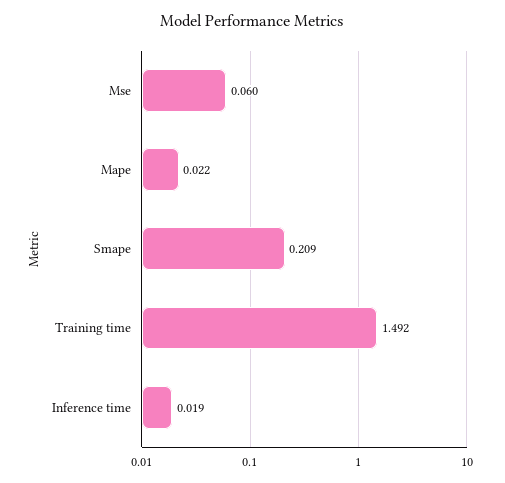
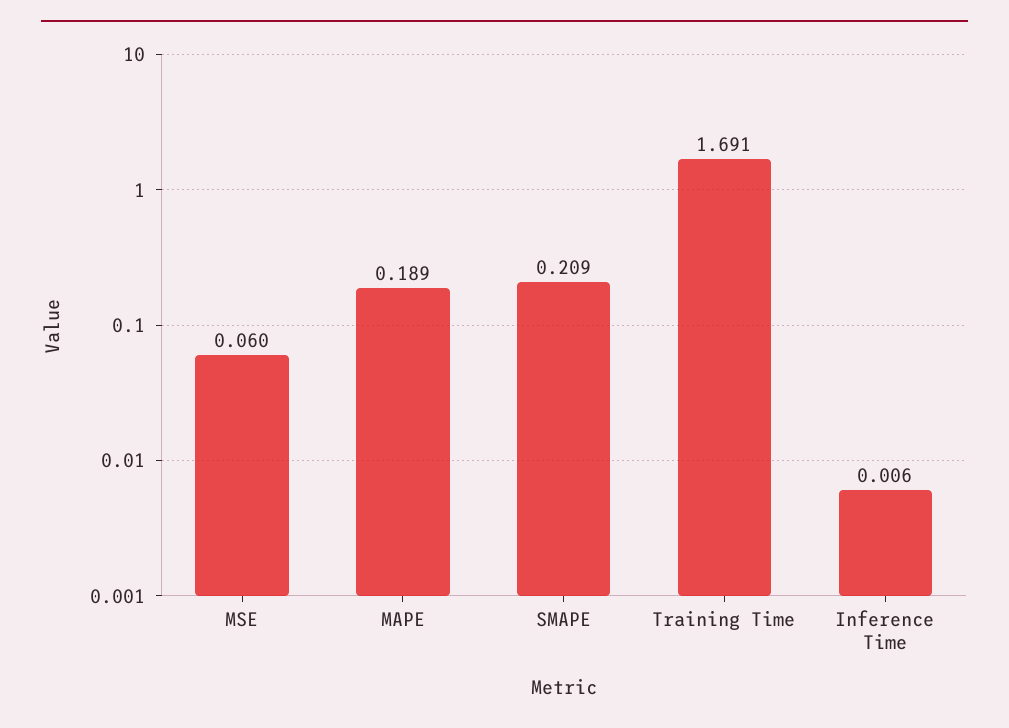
  {
    "Mse": 0.06,
-   "Mape": 0.022,
+   "Mape": 0.189,
    "Smape": 0.209,
-   "Training time": 1.492,
+   "Training time": 1.691,
-   "Inference time": 0.019
+   "Inference time": 0.006
  }

